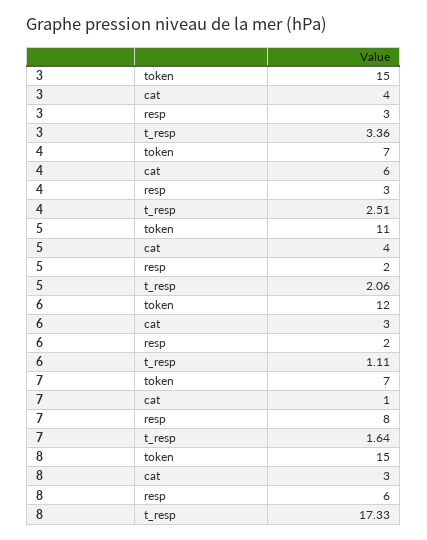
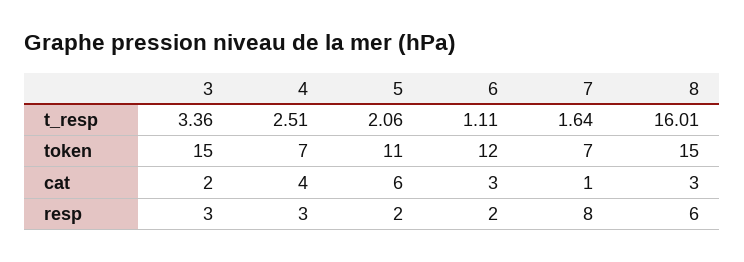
  {
    "3": {
      "token": 15,
-     "cat": 4,
+     "cat": 2,
      "resp": 3,
      "t_resp": 3.36
    },
    "4": {
      "token": 7,
-     "cat": 6,
+     "cat": 4,
      "resp": 3,
      "t_resp": 2.51
    },
    "5": {
      "token": 11,
-     "cat": 4,
+     "cat": 6,
      "resp": 2,
      "t_resp": 2.06
    },
    "6": {
      "token": 12,
      "cat": 3,
      "resp": 2,
      "t_resp": 1.11
    },
    "7": {
      "token": 7,
      "cat": 1,
      "resp": 8,
      "t_resp": 1.64
    },
    "8": {
      "token": 15,
      "cat": 3,
      "resp": 6,
-     "t_resp": 17.33
+     "t_resp": 16.01
    }
  }

